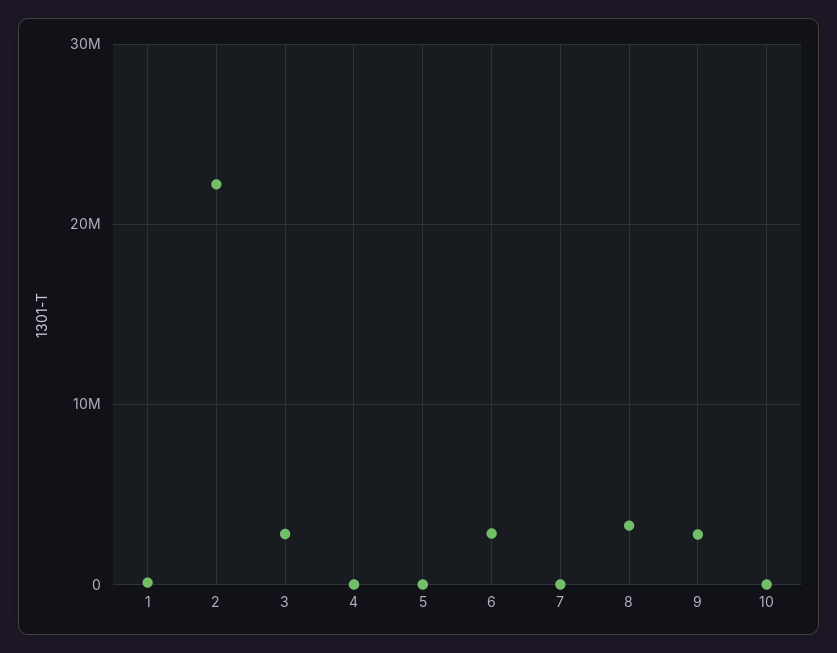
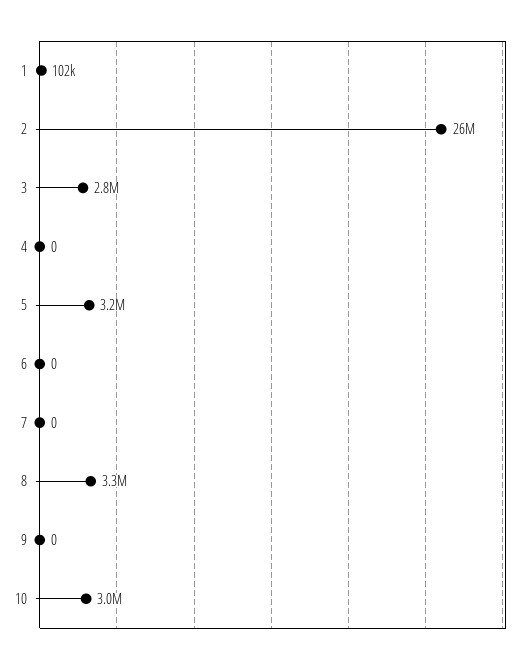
  {
    "1": 102000,
-   "2": 22000000,
+   "2": 26000000,
    "3": 2800000,
    "4": 0,
-   "5": 0,
+   "5": 3200000,
-   "6": 3000000,
+   "6": 0,
    "7": 0,
    "8": 3300000,
-   "9": 3000000,
+   "9": 0,
-   "10": 0
+   "10": 3000000
  }

